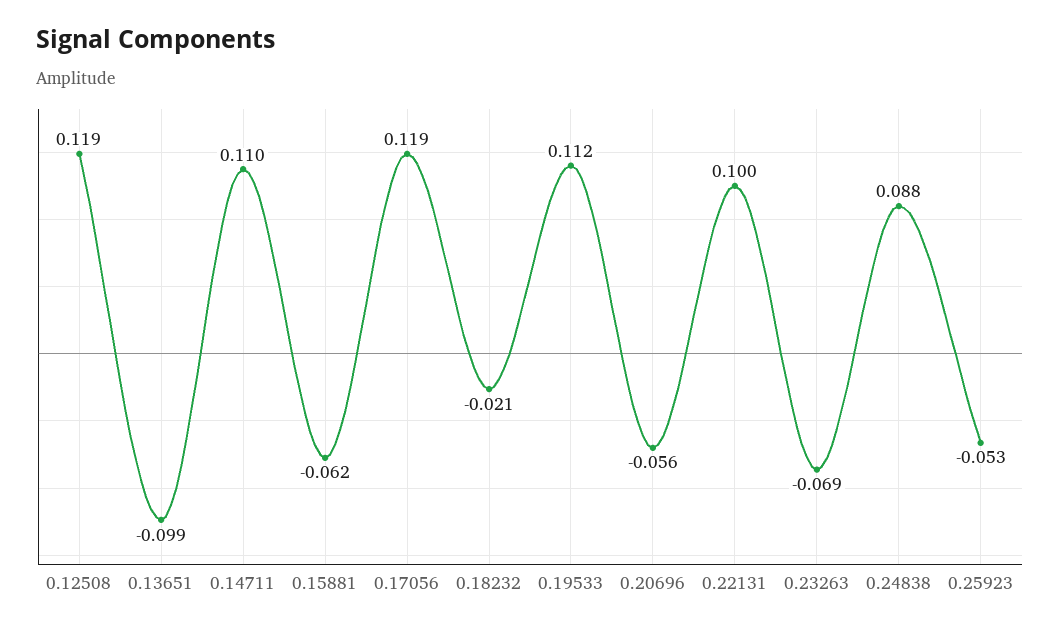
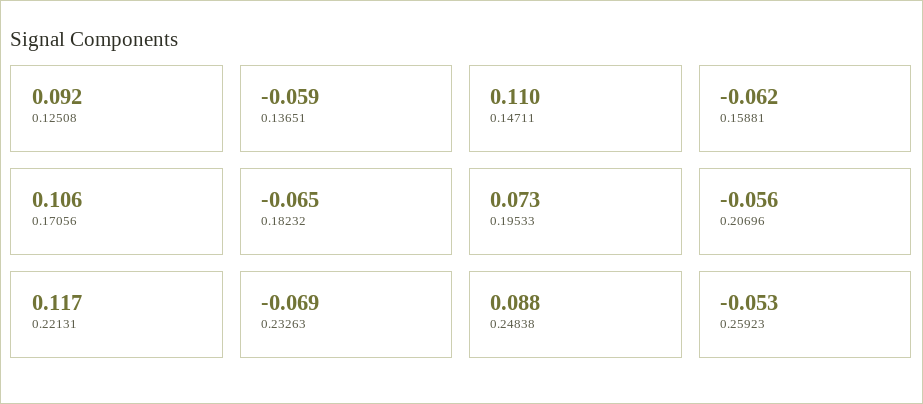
  {
-   "0.12508": 0.119,
+   "0.12508": 0.092,
-   "0.13651": -0.099,
+   "0.13651": -0.059,
    "0.14711": 0.11,
    "0.15881": -0.062,
-   "0.17056": 0.119,
+   "0.17056": 0.106,
-   "0.18232": -0.021,
+   "0.18232": -0.065,
-   "0.19533": 0.112,
+   "0.19533": 0.073,
    "0.20696": -0.056,
-   "0.22131": 0.1,
+   "0.22131": 0.117,
    "0.23263": -0.069,
    "0.24838": 0.088,
    "0.25923": -0.053
  }

